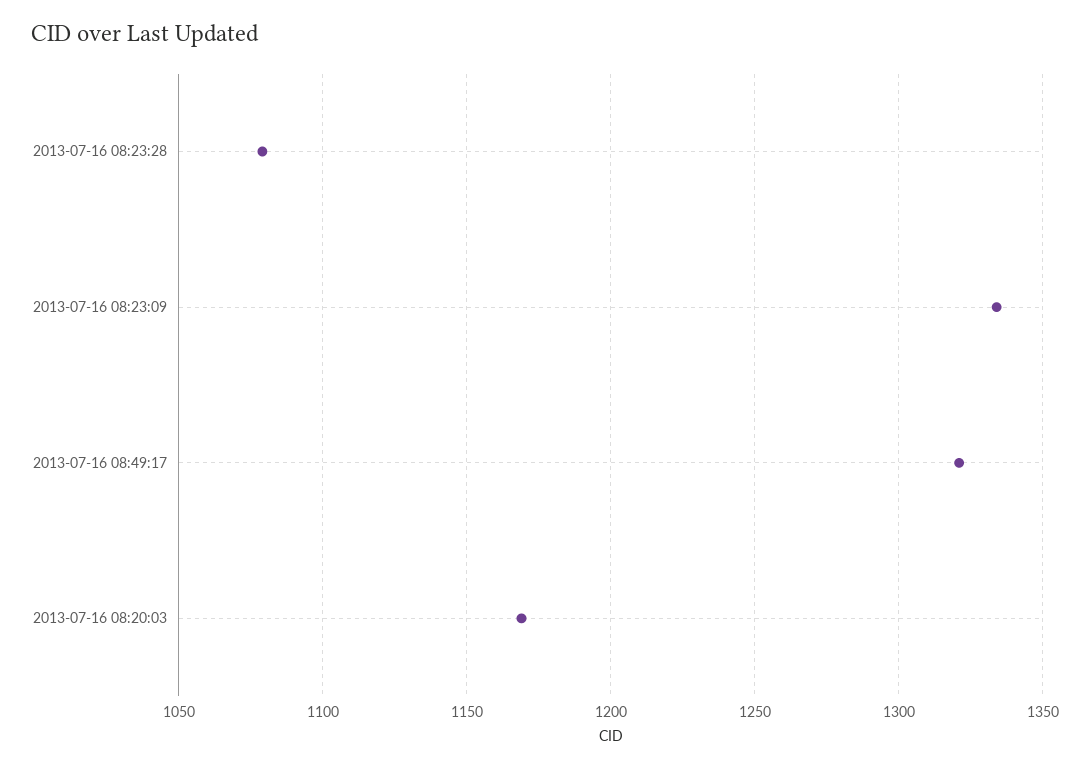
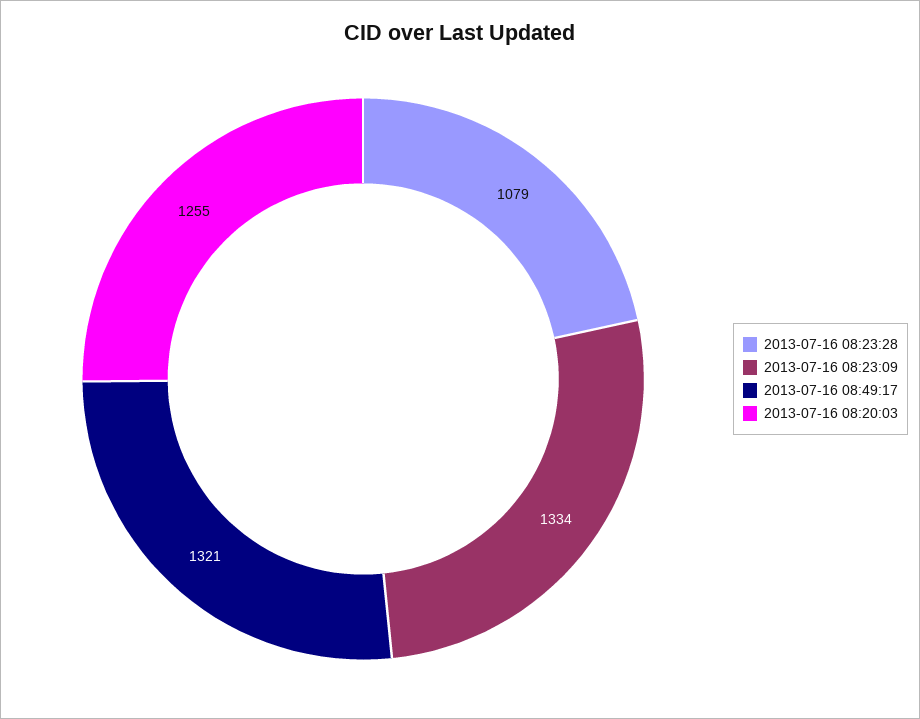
  {
    "2013-07-16 08:23:28": 1079,
    "2013-07-16 08:23:09": 1334,
    "2013-07-16 08:49:17": 1321,
-   "2013-07-16 08:20:03": 1170
+   "2013-07-16 08:20:03": 1255
  }

